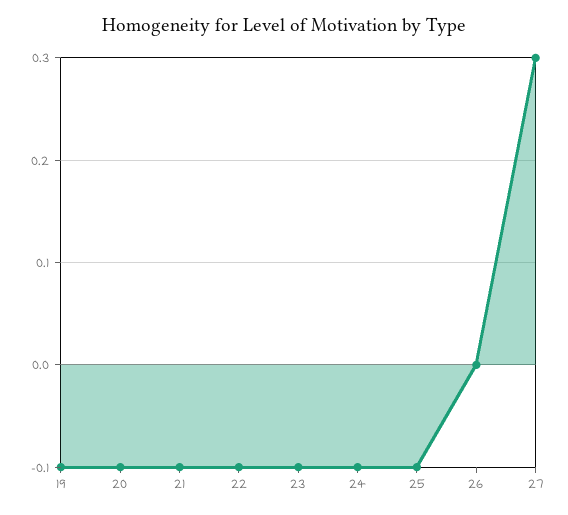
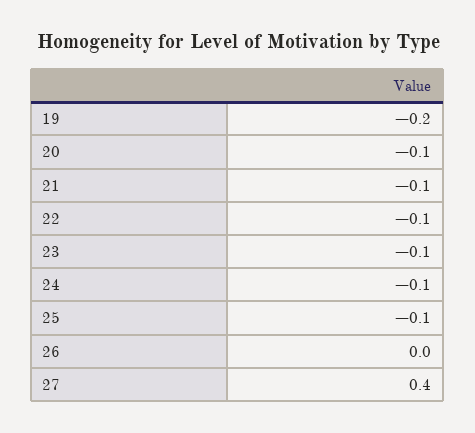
  {
-   "19": -0.1,
+   "19": -0.2,
    "20": -0.1,
    "21": -0.1,
    "22": -0.1,
    "23": -0.1,
    "24": -0.1,
    "25": -0.1,
    "26": 0,
-   "27": 0.3
+   "27": 0.4
  }

